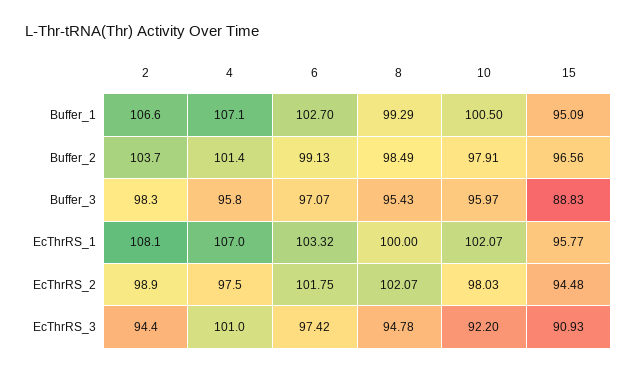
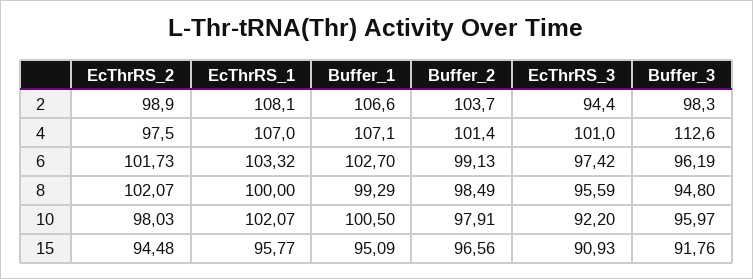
  {
    "2": {
      "Buffer_1": 106.6,
      "Buffer_2": 103.7,
      "Buffer_3": 98.3,
      "EcThrRS_1": 108.1,
      "EcThrRS_2": 98.9,
      "EcThrRS_3": 94.4
    },
    "4": {
      "Buffer_1": 107.1,
      "Buffer_2": 101.4,
-     "Buffer_3": 95.8,
+     "Buffer_3": 112.6,
      "EcThrRS_1": 107,
      "EcThrRS_2": 97.5,
      "EcThrRS_3": 101
    },
    "6": {
      "Buffer_1": 102.7,
      "Buffer_2": 99.13,
-     "Buffer_3": 97.07,
+     "Buffer_3": 96.19,
      "EcThrRS_1": 103.32,
-     "EcThrRS_2": 101.75,
+     "EcThrRS_2": 101.73,
      "EcThrRS_3": 97.42
    },
    "8": {
      "Buffer_1": 99.29,
      "Buffer_2": 98.49,
-     "Buffer_3": 95.43,
+     "Buffer_3": 94.8,
      "EcThrRS_1": 100,
      "EcThrRS_2": 102.07,
-     "EcThrRS_3": 94.78
+     "EcThrRS_3": 95.59
    },
    "10": {
      "Buffer_1": 100.5,
      "Buffer_2": 97.91,
      "Buffer_3": 95.97,
      "EcThrRS_1": 102.07,
      "EcThrRS_2": 98.03,
      "EcThrRS_3": 92.2
    },
    "15": {
      "Buffer_1": 95.09,
      "Buffer_2": 96.56,
-     "Buffer_3": 88.83,
+     "Buffer_3": 91.76,
      "EcThrRS_1": 95.77,
      "EcThrRS_2": 94.48,
      "EcThrRS_3": 90.93
    }
  }

